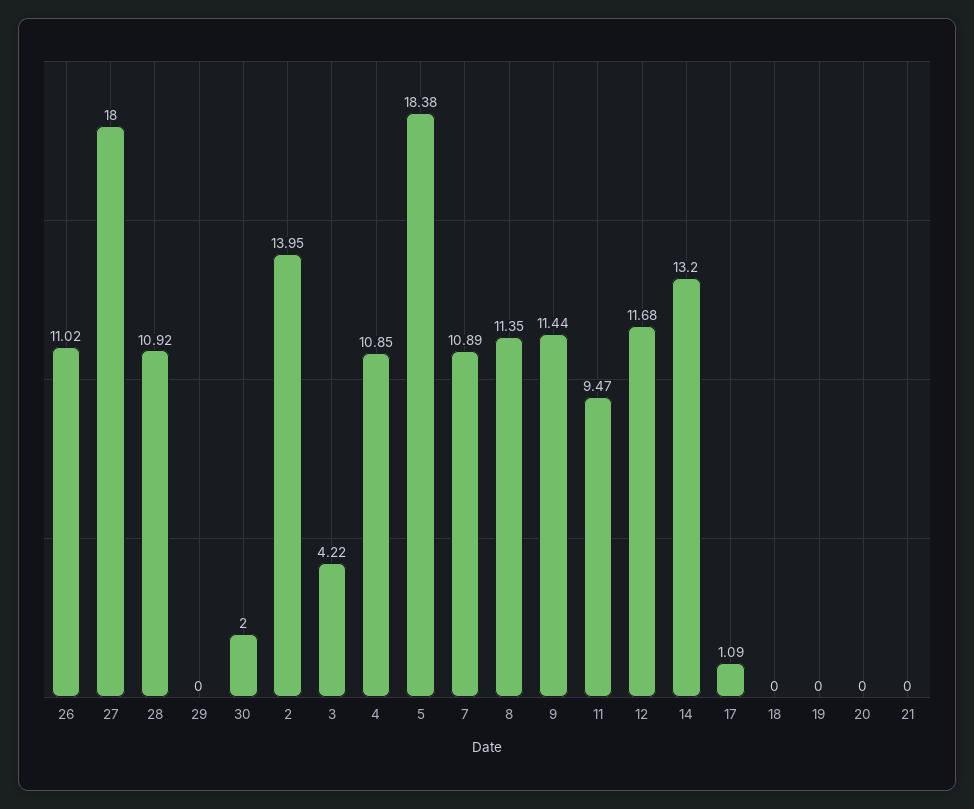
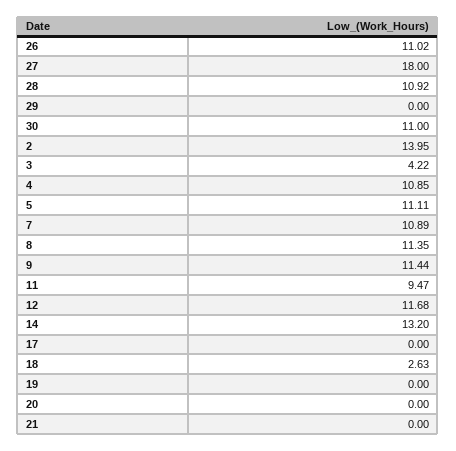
  {
    "26": 11.02,
    "27": 18,
    "28": 10.92,
    "29": 0,
-   "30": 2,
+   "30": 11,
    "2": 13.95,
    "3": 4.22,
    "4": 10.85,
-   "5": 18.38,
+   "5": 11.11,
    "7": 10.89,
    "8": 11.35,
    "9": 11.44,
    "11": 9.47,
    "12": 11.68,
    "14": 13.2,
-   "17": 1.09,
+   "17": 0,
-   "18": 0,
+   "18": 2.63,
    "19": 0,
    "20": 0,
    "21": 0
  }

